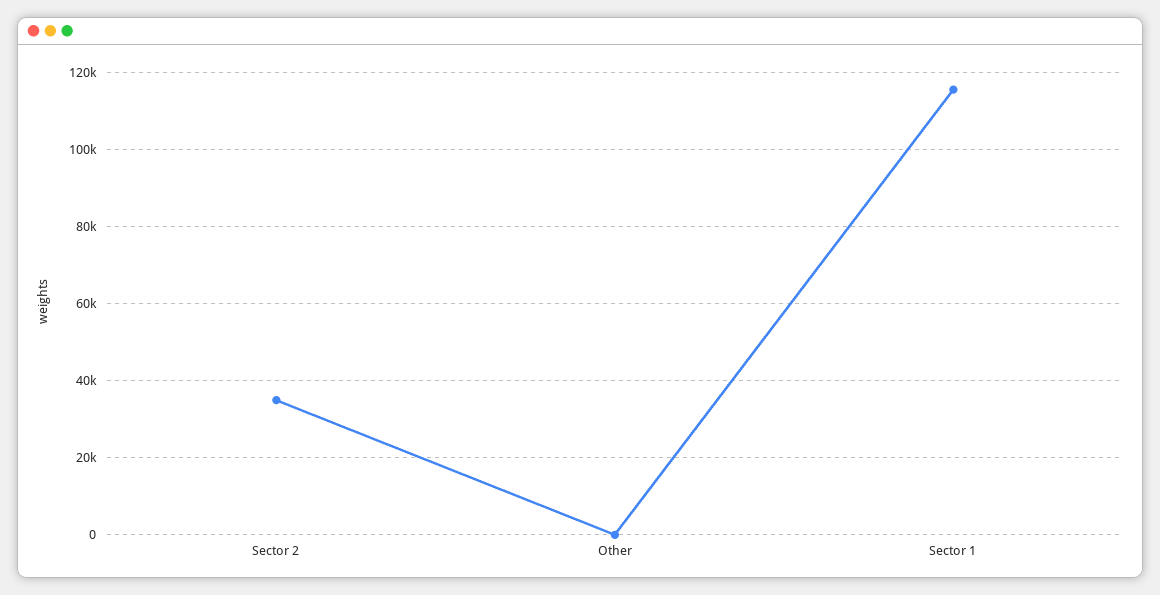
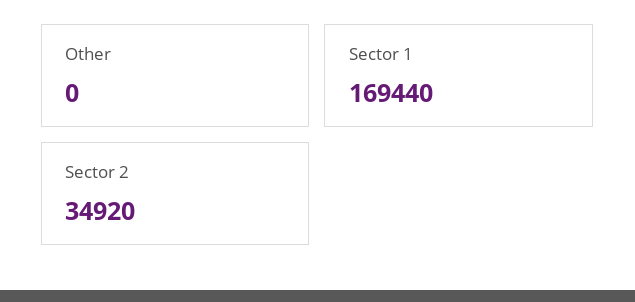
  {
    "Sector 2": 34920,
    "Other": 0,
-   "Sector 1": 116000
+   "Sector 1": 169440
  }

